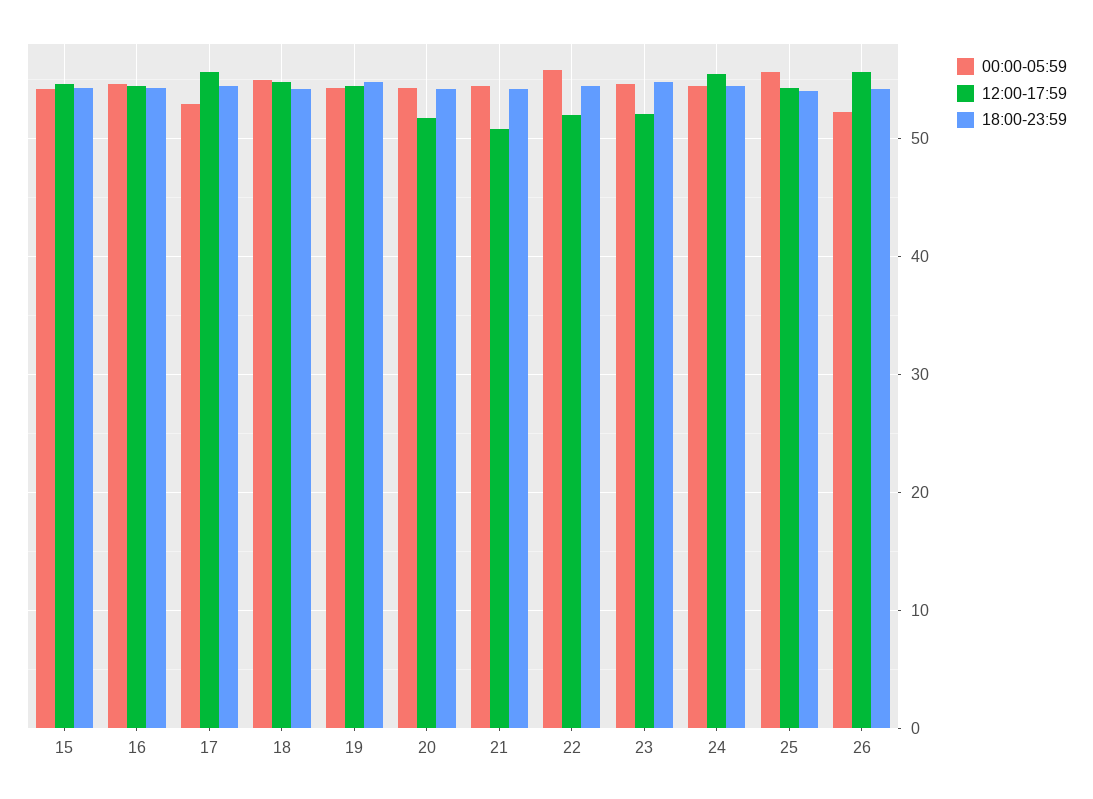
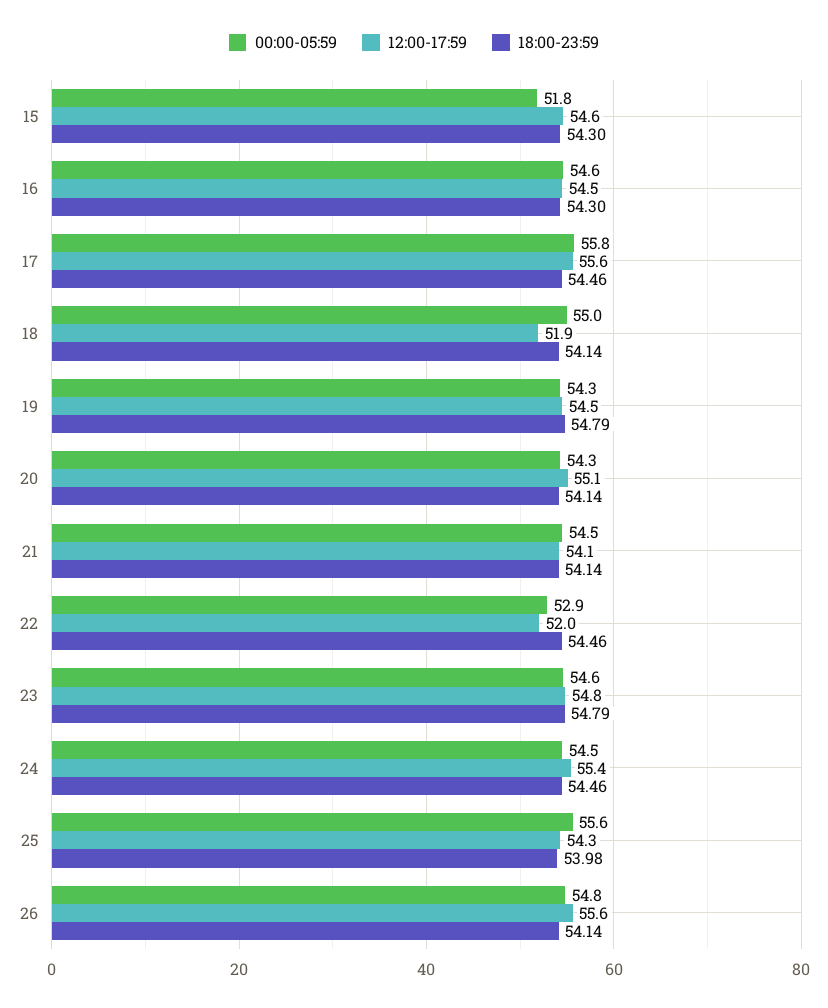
  {
    "00:00-05:59": {
-     "15": 54,
+     "15": 51.8,
      "16": 54.6,
-     "17": 53,
+     "17": 55.8,
      "18": 55,
      "19": 54.3,
      "20": 54.3,
      "21": 54.5,
-     "22": 56,
+     "22": 52.9,
      "23": 54.6,
      "24": 54.5,
      "25": 55.6,
-     "26": 52
+     "26": 54.8
    },
    "12:00-17:59": {
      "15": 54.6,
      "16": 54.5,
      "17": 55.6,
-     "18": 55,
+     "18": 51.9,
      "19": 54.5,
-     "20": 52,
+     "20": 55.1,
-     "21": 51,
+     "21": 54.1,
      "22": 52,
-     "23": 52,
+     "23": 54.8,
      "24": 55.4,
      "25": 54.3,
      "26": 55.6
    },
    "18:00-23:59": {
      "15": 54.3,
      "16": 54.3,
      "17": 54.46,
      "18": 54.14,
      "19": 54.79,
      "20": 54.14,
      "21": 54.14,
      "22": 54.46,
      "23": 54.79,
      "24": 54.46,
      "25": 53.98,
      "26": 54.14
    }
  }

